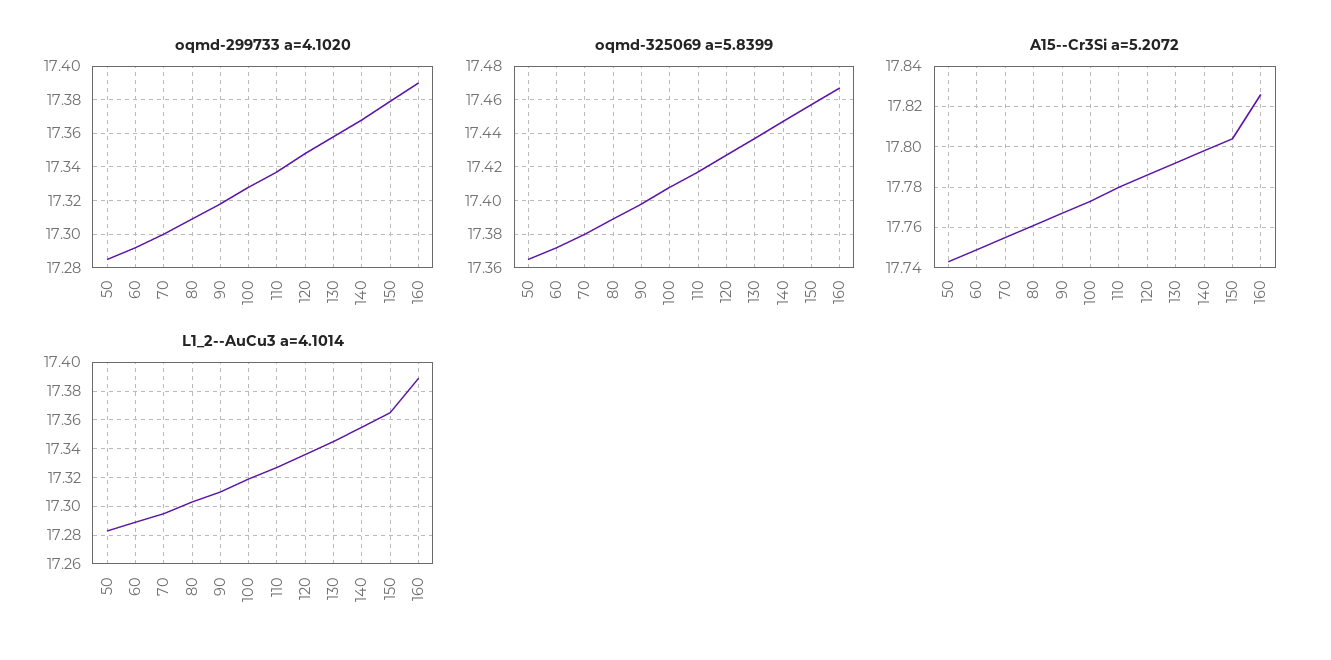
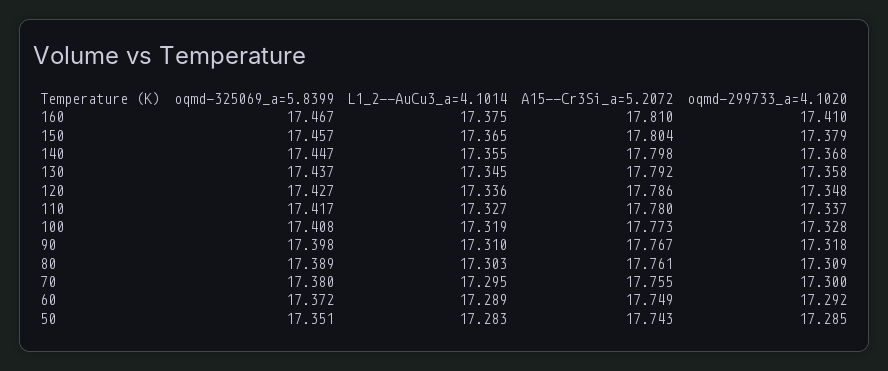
  {
    "oqmd-299733 a=4.1020": {
      "50": 17.285,
      "60": 17.292,
      "70": 17.3,
      "80": 17.309,
      "90": 17.318,
      "100": 17.328,
      "110": 17.337,
      "120": 17.348,
      "130": 17.358,
      "140": 17.368,
      "150": 17.379,
-     "160": 17.39
+     "160": 17.41
    },
    "oqmd-325069 a=5.8399": {
-     "50": 17.365,
+     "50": 17.351,
      "60": 17.372,
      "70": 17.38,
      "80": 17.389,
      "90": 17.398,
      "100": 17.408,
      "110": 17.417,
      "120": 17.427,
      "130": 17.437,
      "140": 17.447,
      "150": 17.457,
      "160": 17.467
    },
    "A15--Cr3Si a=5.2072": {
      "50": 17.743,
      "60": 17.749,
      "70": 17.755,
      "80": 17.761,
      "90": 17.767,
      "100": 17.773,
      "110": 17.78,
      "120": 17.786,
      "130": 17.792,
      "140": 17.798,
      "150": 17.804,
-     "160": 17.825
+     "160": 17.81
    },
    "L1_2--AuCu3 a=4.1014": {
      "50": 17.283,
      "60": 17.289,
      "70": 17.295,
      "80": 17.303,
      "90": 17.31,
      "100": 17.319,
      "110": 17.327,
      "120": 17.336,
      "130": 17.345,
      "140": 17.355,
      "150": 17.365,
-     "160": 17.39
+     "160": 17.375
    }
  }

